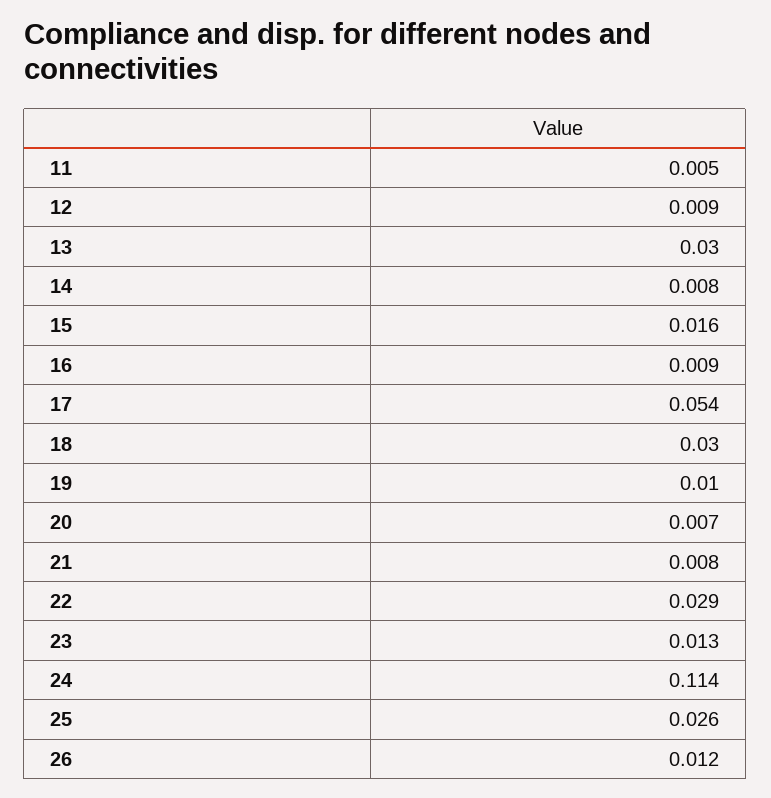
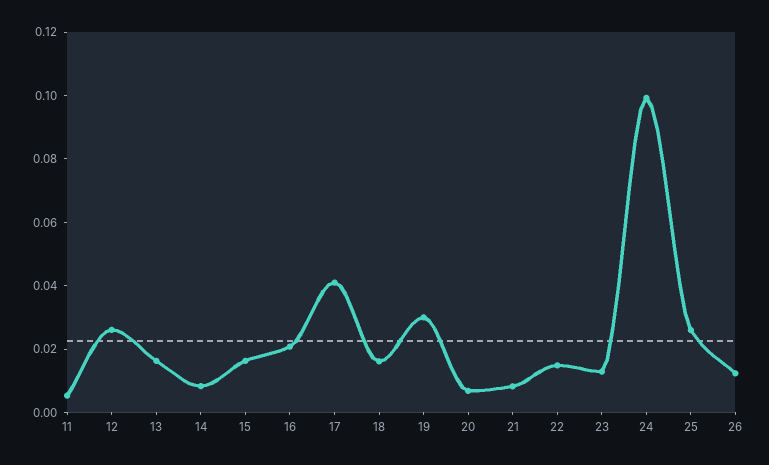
  {
    "11": 0.005,
-   "12": 0.009,
+   "12": 0.025,
-   "13": 0.03,
+   "13": 0.015,
    "14": 0.008,
    "15": 0.016,
-   "16": 0.009,
+   "16": 0.02,
-   "17": 0.054,
+   "17": 0.04,
-   "18": 0.03,
+   "18": 0.015,
-   "19": 0.01,
+   "19": 0.03,
    "20": 0.007,
    "21": 0.008,
-   "22": 0.029,
+   "22": 0.015,
    "23": 0.013,
-   "24": 0.114,
+   "24": 0.1,
    "25": 0.026,
    "26": 0.012
  }

